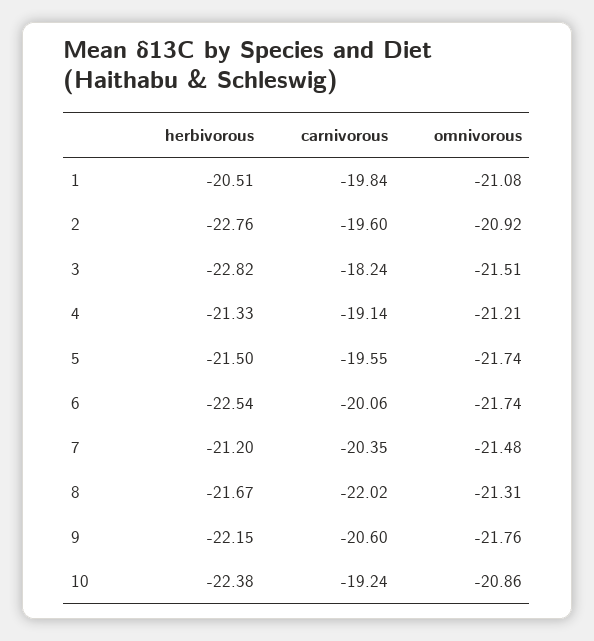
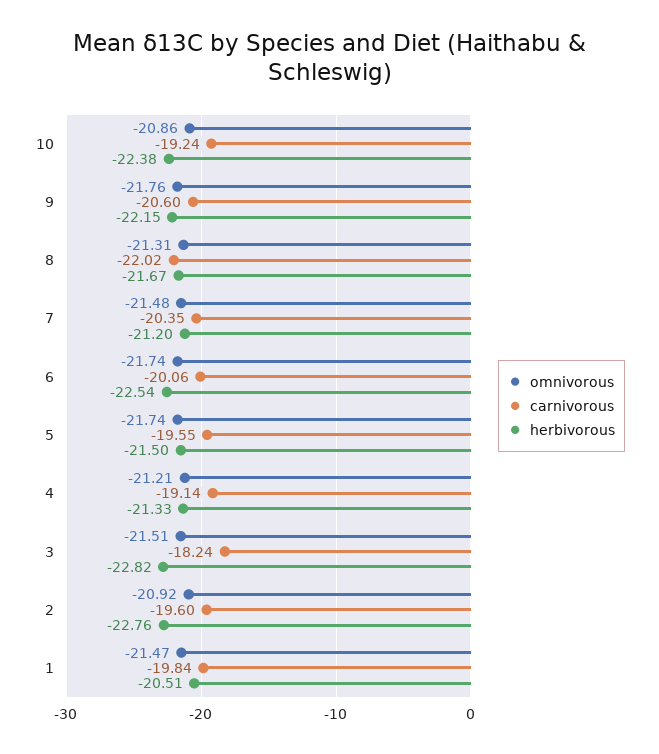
  {
    "herbivorous": {
      "1": -20.51,
      "2": -22.76,
      "3": -22.82,
      "4": -21.33,
      "5": -21.5,
      "6": -22.54,
      "7": -21.2,
      "8": -21.67,
      "9": -22.15,
      "10": -22.38
    },
    "carnivorous": {
      "1": -19.84,
      "2": -19.6,
      "3": -18.24,
      "4": -19.14,
      "5": -19.55,
      "6": -20.06,
      "7": -20.35,
      "8": -22.02,
      "9": -20.6,
      "10": -19.24
    },
    "omnivorous": {
-     "1": -21.08,
+     "1": -21.47,
      "2": -20.92,
      "3": -21.51,
      "4": -21.21,
      "5": -21.74,
      "6": -21.74,
      "7": -21.48,
      "8": -21.31,
      "9": -21.76,
      "10": -20.86
    }
  }

